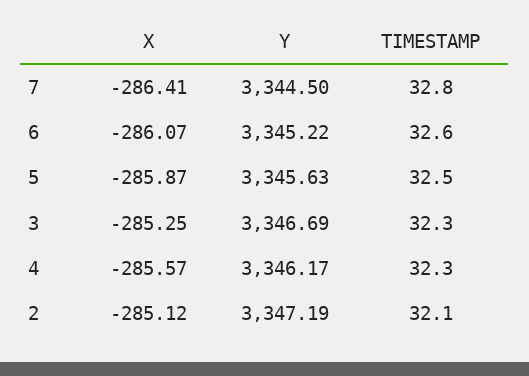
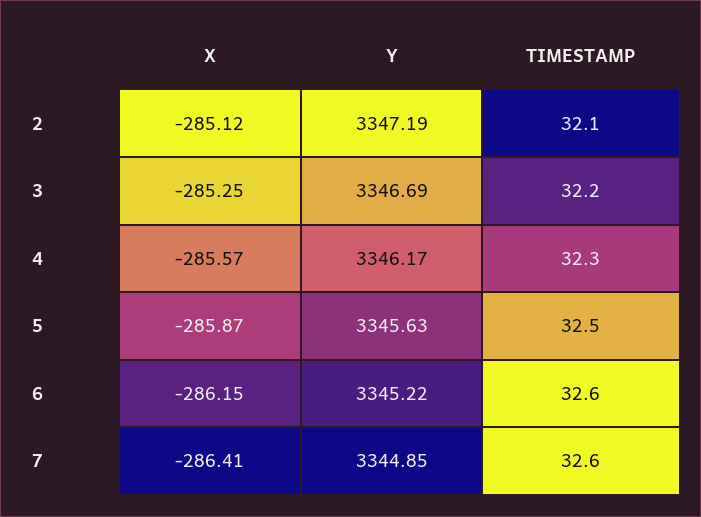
  {
    "X": {
      "7": -286.41,
-     "6": -286.07,
+     "6": -286.15,
      "5": -285.87,
      "3": -285.25,
      "4": -285.57,
      "2": -285.12
    },
    "Y": {
-     "7": 3344.5,
+     "7": 3344.85,
      "6": 3345.22,
      "5": 3345.63,
      "3": 3346.69,
      "4": 3346.17,
      "2": 3347.19
    },
    "TIMESTAMP": {
-     "7": 32.8,
+     "7": 32.6,
      "6": 32.6,
      "5": 32.5,
-     "3": 32.3,
+     "3": 32.2,
      "4": 32.3,
      "2": 32.1
    }
  }

